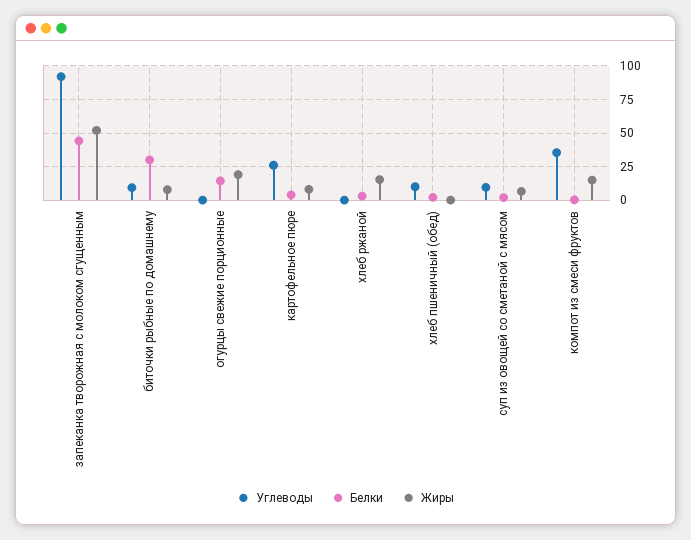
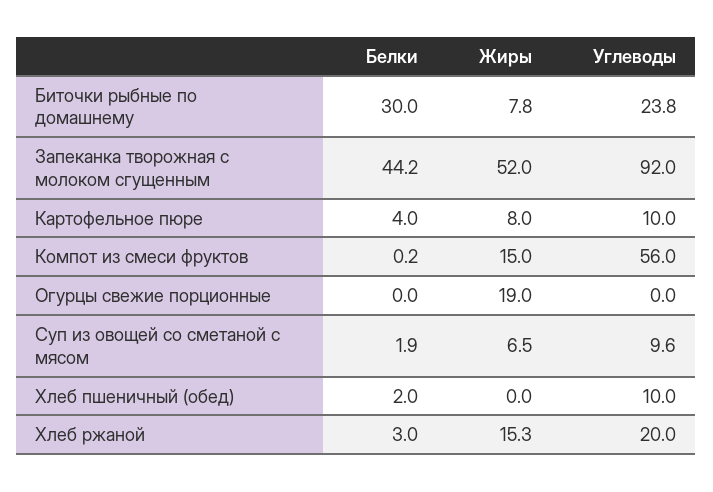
  {
    "Углеводы": {
      "запеканка творожная с молоком сгущенным": 92,
-     "биточки рыбные по домашнему": 10,
+     "биточки рыбные по домашнему": 23.8,
      "огурцы свежие порционные": 0,
-     "картофельное пюре": 25,
+     "картофельное пюре": 10,
-     "хлеб ржаной": 0,
+     "хлеб ржаной": 20,
      "хлеб пшеничный (обед)": 10,
      "суп из овощей со сметаной с мясом": 9.6,
-     "компот из смеси фруктов": 35
+     "компот из смеси фруктов": 56
    },
    "Белки": {
      "запеканка творожная с молоком сгущенным": 44.2,
      "биточки рыбные по домашнему": 30,
-     "огурцы свежие порционные": 15,
+     "огурцы свежие порционные": 0,
      "картофельное пюре": 4,
      "хлеб ржаной": 3,
      "хлеб пшеничный (обед)": 2,
      "суп из овощей со сметаной с мясом": 1.9,
      "компот из смеси фруктов": 0.2
    },
    "Жиры": {
      "запеканка творожная с молоком сгущенным": 52,
      "биточки рыбные по домашнему": 7.8,
      "огурцы свежие порционные": 19,
      "картофельное пюре": 8,
      "хлеб ржаной": 15.3,
      "хлеб пшеничный (обед)": 0,
      "суп из овощей со сметаной с мясом": 6.5,
      "компот из смеси фруктов": 15
    }
  }

